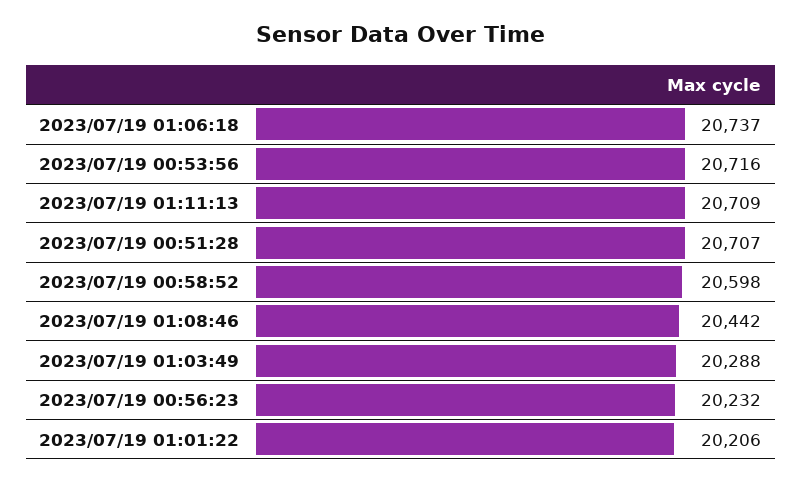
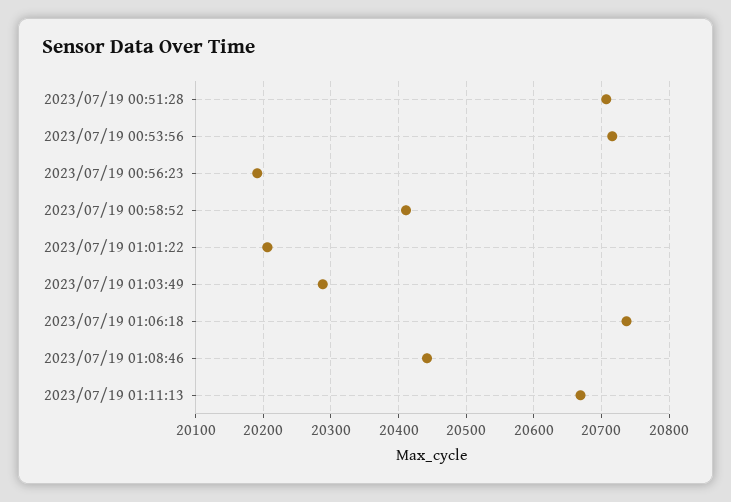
  {
    "2023/07/19 01:06:18": 20737,
    "2023/07/19 00:53:56": 20716,
-   "2023/07/19 01:11:13": 20709,
+   "2023/07/19 01:11:13": 20670,
    "2023/07/19 00:51:28": 20707,
-   "2023/07/19 00:58:52": 20598,
+   "2023/07/19 00:58:52": 20410,
    "2023/07/19 01:08:46": 20442,
    "2023/07/19 01:03:49": 20288,
-   "2023/07/19 00:56:23": 20232,
+   "2023/07/19 00:56:23": 20190,
    "2023/07/19 01:01:22": 20206
  }

